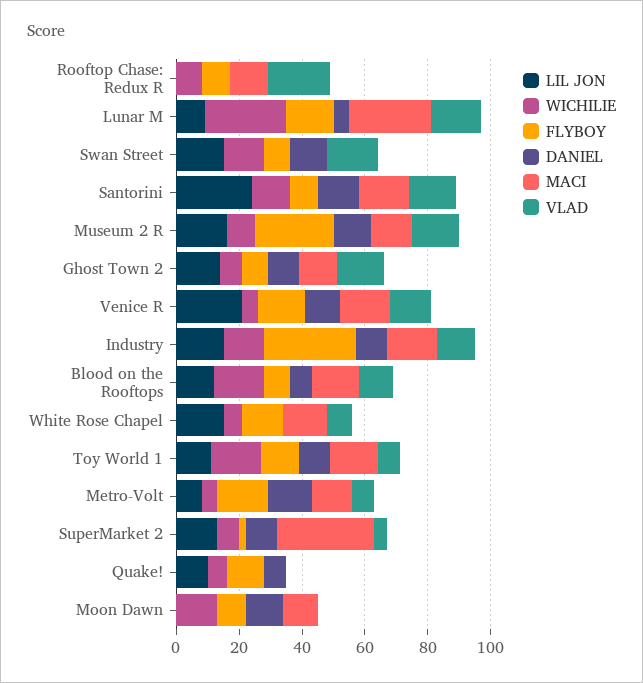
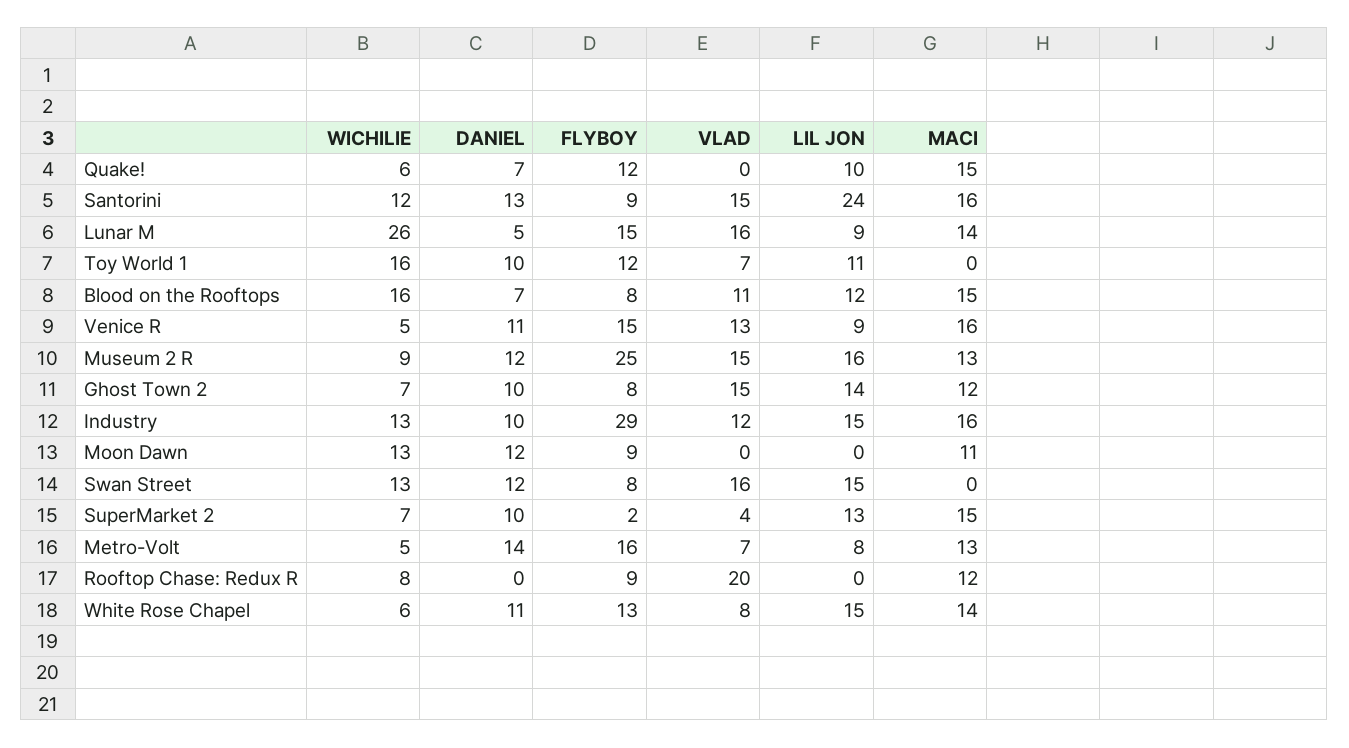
  {
    "LIL JON": {
      "Rooftop Chase: Redux R": 0,
      "Lunar M": 9,
      "Swan Street": 15,
      "Santorini": 24,
      "Museum 2 R": 16,
      "Ghost Town 2": 14,
-     "Venice R": 20,
+     "Venice R": 9,
      "Industry": 15,
      "Blood on the Rooftops": 12,
      "White Rose Chapel": 15,
      "Toy World 1": 11,
      "Metro-Volt": 8,
      "SuperMarket 2": 13,
      "Quake!": 10,
      "Moon Dawn": 0
    },
    "WICHILIE": {
      "Rooftop Chase: Redux R": 8,
      "Lunar M": 26,
      "Swan Street": 13,
      "Santorini": 12,
      "Museum 2 R": 9,
      "Ghost Town 2": 7,
      "Venice R": 5,
      "Industry": 13,
      "Blood on the Rooftops": 16,
      "White Rose Chapel": 6,
      "Toy World 1": 16,
      "Metro-Volt": 5,
      "SuperMarket 2": 7,
      "Quake!": 6,
      "Moon Dawn": 13
    },
    "FLYBOY": {
      "Rooftop Chase: Redux R": 9,
      "Lunar M": 15,
      "Swan Street": 8,
      "Santorini": 9,
      "Museum 2 R": 25,
      "Ghost Town 2": 8,
      "Venice R": 15,
      "Industry": 29,
      "Blood on the Rooftops": 8,
      "White Rose Chapel": 13,
      "Toy World 1": 12,
      "Metro-Volt": 16,
      "SuperMarket 2": 2,
      "Quake!": 12,
      "Moon Dawn": 9
    },
    "DANIEL": {
      "Rooftop Chase: Redux R": 0,
      "Lunar M": 5,
      "Swan Street": 12,
      "Santorini": 13,
      "Museum 2 R": 12,
      "Ghost Town 2": 10,
      "Venice R": 11,
      "Industry": 10,
      "Blood on the Rooftops": 7,
-     "White Rose Chapel": 0,
+     "White Rose Chapel": 11,
      "Toy World 1": 10,
      "Metro-Volt": 14,
      "SuperMarket 2": 10,
      "Quake!": 7,
      "Moon Dawn": 12
    },
    "MACI": {
      "Rooftop Chase: Redux R": 12,
-     "Lunar M": 25,
+     "Lunar M": 14,
      "Swan Street": 0,
      "Santorini": 16,
      "Museum 2 R": 13,
      "Ghost Town 2": 12,
      "Venice R": 16,
      "Industry": 16,
      "Blood on the Rooftops": 15,
      "White Rose Chapel": 14,
-     "Toy World 1": 15,
+     "Toy World 1": 0,
      "Metro-Volt": 13,
-     "SuperMarket 2": 30,
+     "SuperMarket 2": 15,
-     "Quake!": 0,
+     "Quake!": 15,
      "Moon Dawn": 11
    },
    "VLAD": {
      "Rooftop Chase: Redux R": 20,
      "Lunar M": 16,
      "Swan Street": 16,
      "Santorini": 15,
      "Museum 2 R": 15,
      "Ghost Town 2": 15,
      "Venice R": 13,
      "Industry": 12,
      "Blood on the Rooftops": 11,
      "White Rose Chapel": 8,
      "Toy World 1": 7,
      "Metro-Volt": 7,
      "SuperMarket 2": 4,
      "Quake!": 0,
      "Moon Dawn": 0
    }
  }

